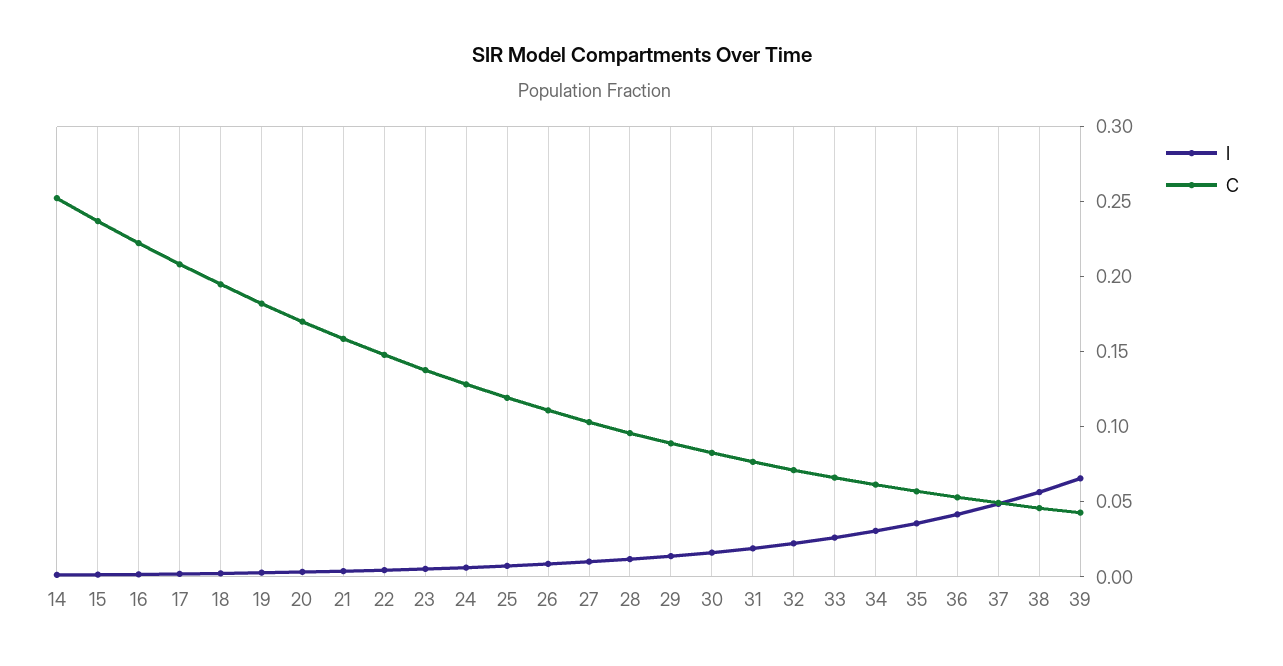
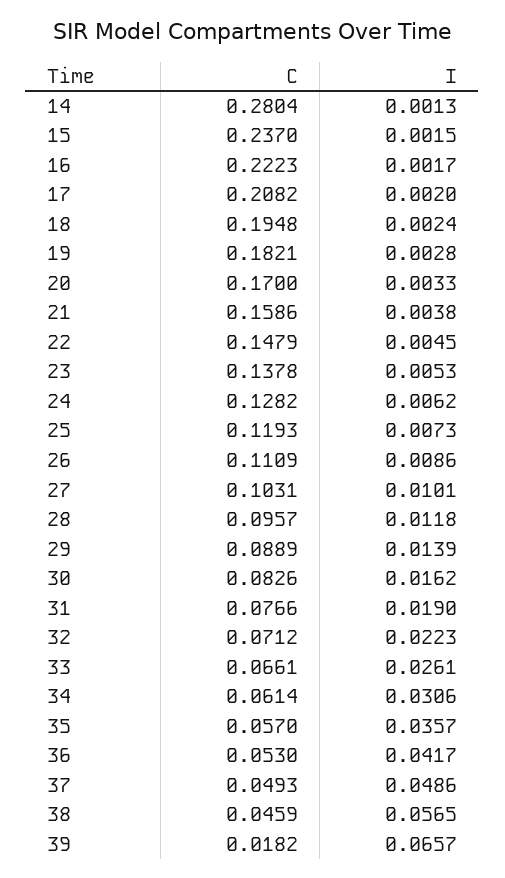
  {
    "I": {
      "14": 0.0013,
      "15": 0.0015,
      "16": 0.0017,
      "17": 0.002,
      "18": 0.0024,
      "19": 0.0028,
      "20": 0.0033,
      "21": 0.0038,
      "22": 0.0045,
      "23": 0.0053,
      "24": 0.0062,
      "25": 0.0073,
      "26": 0.0086,
      "27": 0.0101,
      "28": 0.0118,
      "29": 0.0139,
      "30": 0.0162,
      "31": 0.019,
      "32": 0.0223,
      "33": 0.0261,
      "34": 0.0306,
      "35": 0.0357,
      "36": 0.0417,
      "37": 0.0486,
      "38": 0.0565,
      "39": 0.0657
    },
    "C": {
-     "14": 0.25,
+     "14": 0.2804,
      "15": 0.237,
      "16": 0.2223,
      "17": 0.2082,
      "18": 0.1948,
      "19": 0.1821,
      "20": 0.17,
      "21": 0.1586,
      "22": 0.1479,
      "23": 0.1378,
      "24": 0.1282,
      "25": 0.1193,
      "26": 0.1109,
      "27": 0.1031,
      "28": 0.0957,
      "29": 0.0889,
      "30": 0.0826,
      "31": 0.0766,
      "32": 0.0712,
      "33": 0.0661,
      "34": 0.0614,
      "35": 0.057,
      "36": 0.053,
      "37": 0.0493,
      "38": 0.0459,
-     "39": 0.04
+     "39": 0.0182
    }
  }

